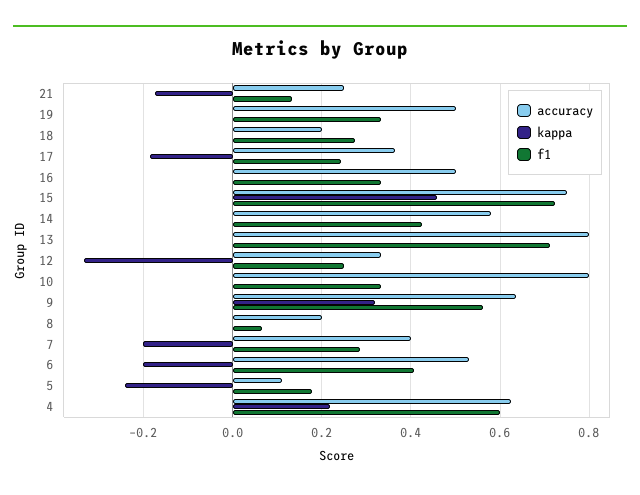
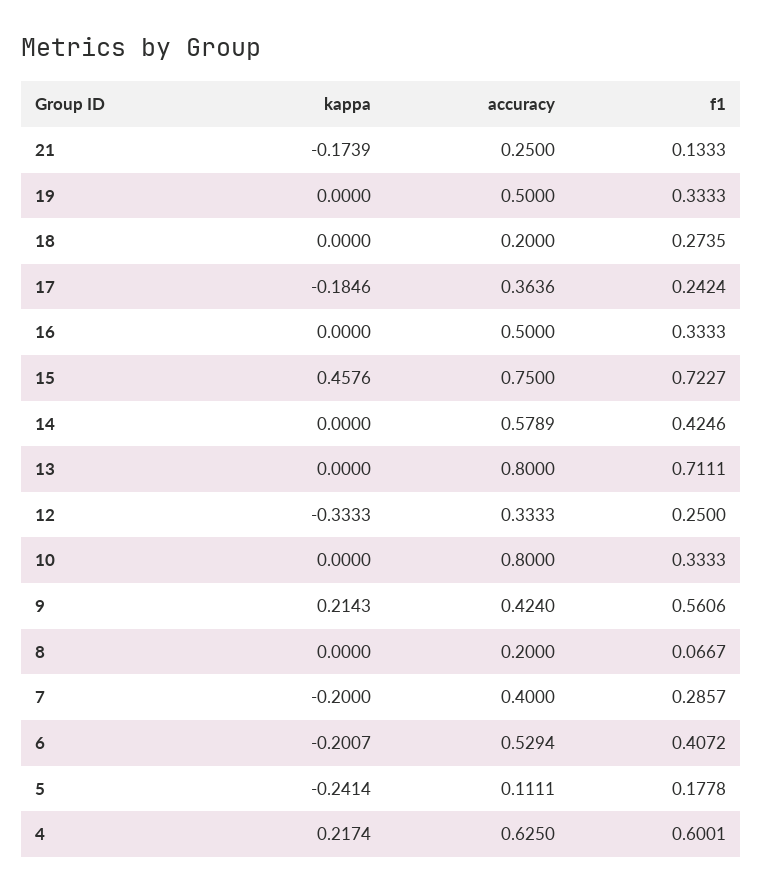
  {
    "accuracy": {
      "21": 0.25,
      "19": 0.5,
      "18": 0.2,
      "17": 0.3636,
      "16": 0.5,
      "15": 0.75,
      "14": 0.5789,
      "13": 0.8,
      "12": 0.3333,
      "10": 0.8,
-     "9": 0.64,
+     "9": 0.424,
      "8": 0.2,
      "7": 0.4,
      "6": 0.5294,
      "5": 0.1111,
      "4": 0.625
    },
    "kappa": {
      "21": -0.1739,
      "19": 0,
      "18": 0,
      "17": -0.1846,
      "16": 0,
      "15": 0.4576,
      "14": 0,
      "13": 0,
      "12": -0.3333,
      "10": 0,
-     "9": 0.32,
+     "9": 0.2143,
      "8": 0,
      "7": -0.2,
      "6": -0.2007,
      "5": -0.2414,
      "4": 0.2174
    },
    "f1": {
      "21": 0.1333,
      "19": 0.3333,
      "18": 0.2735,
      "17": 0.2424,
      "16": 0.3333,
      "15": 0.7227,
      "14": 0.4246,
      "13": 0.7111,
      "12": 0.25,
      "10": 0.3333,
      "9": 0.5606,
      "8": 0.0667,
      "7": 0.2857,
      "6": 0.4072,
      "5": 0.1778,
      "4": 0.6001
    }
  }

